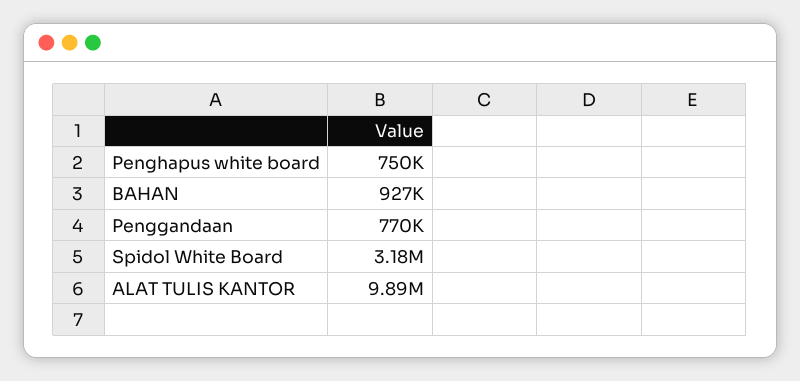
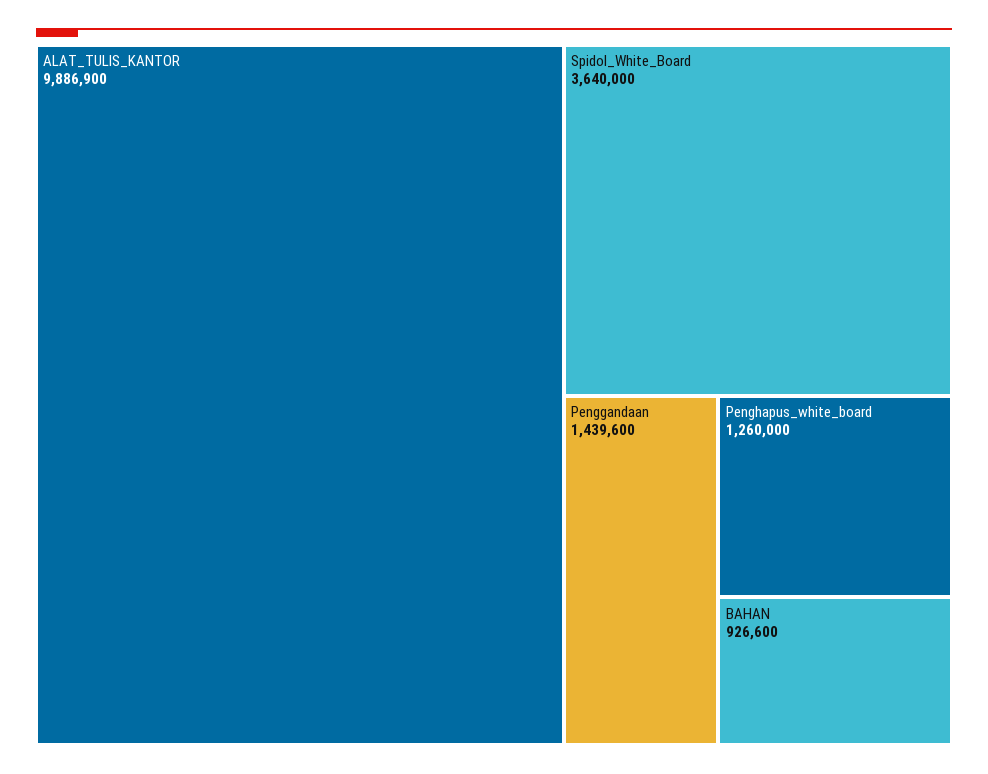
  {
-   "Penghapus white board": 750000,
+   "Penghapus white board": 1260000,
    "BAHAN": 926600,
-   "Penggandaan": 770000,
+   "Penggandaan": 1439600,
-   "Spidol White Board": 3180000,
+   "Spidol White Board": 3640000,
    "ALAT TULIS KANTOR": 9886900
  }

